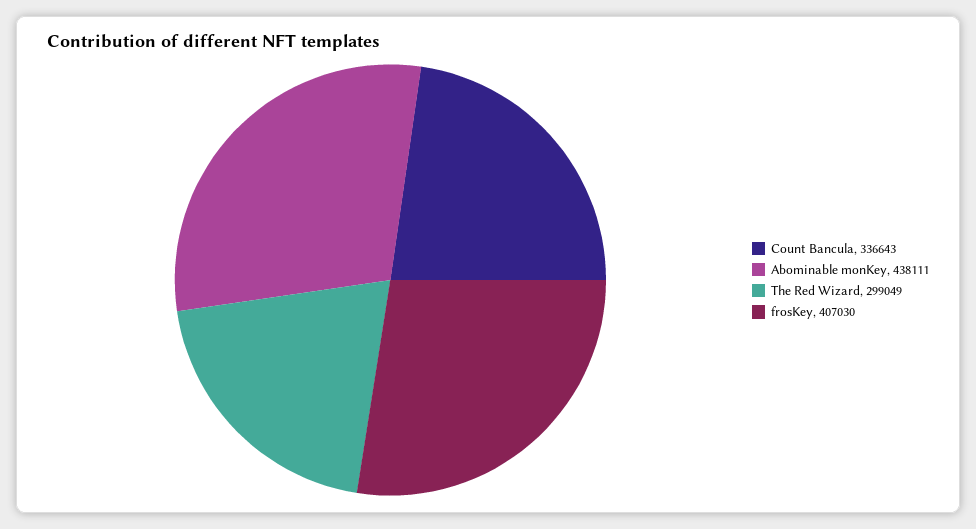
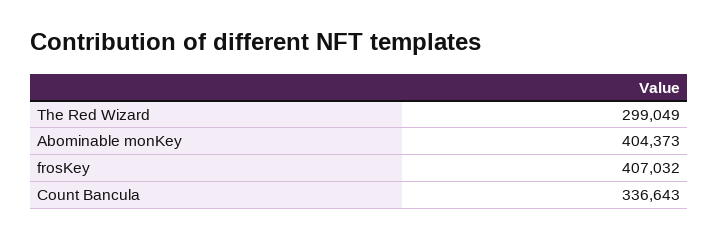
  {
    "Count Bancula": 336643,
-   "Abominable monKey": 438111,
+   "Abominable monKey": 404373,
    "The Red Wizard": 299049,
-   "frosKey": 407030
+   "frosKey": 407032
  }

